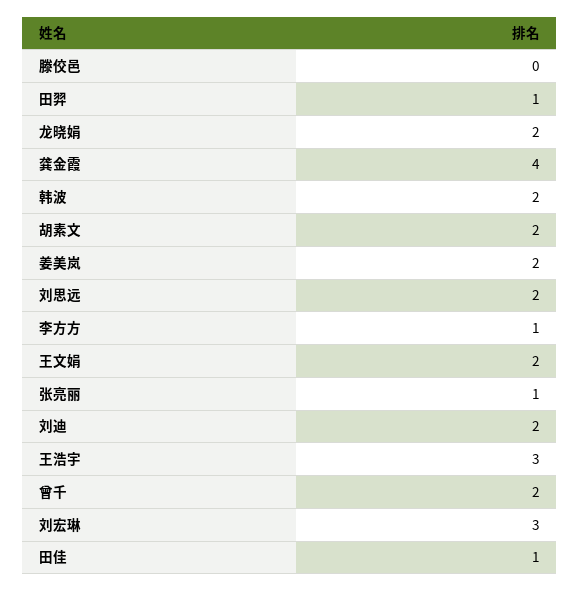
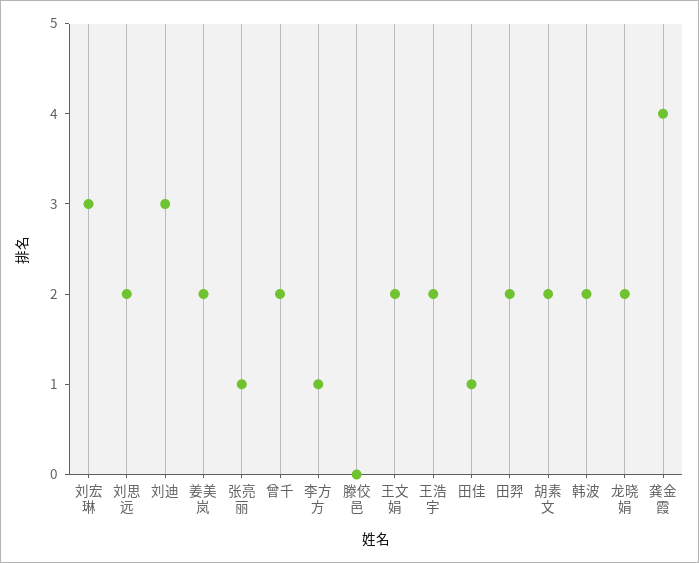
  {
    "滕佼邑": 0,
-   "田羿": 1,
+   "田羿": 2,
    "龙晓娟": 2,
    "龚金霞": 4,
    "韩波": 2,
    "胡素文": 2,
    "姜美岚": 2,
    "刘思远": 2,
    "李方方": 1,
    "王文娟": 2,
    "张亮丽": 1,
-   "刘迪": 2,
+   "刘迪": 3,
-   "王浩宇": 3,
+   "王浩宇": 2,
    "曾千": 2,
    "刘宏琳": 3,
    "田佳": 1
  }

